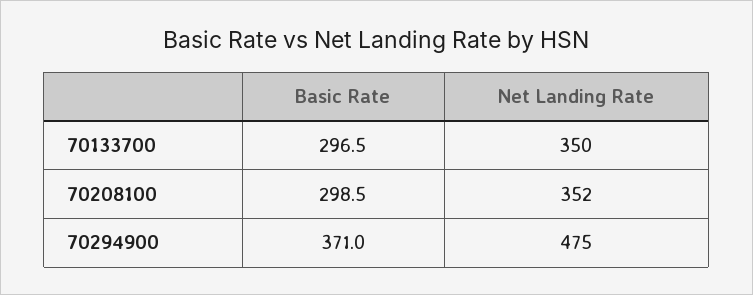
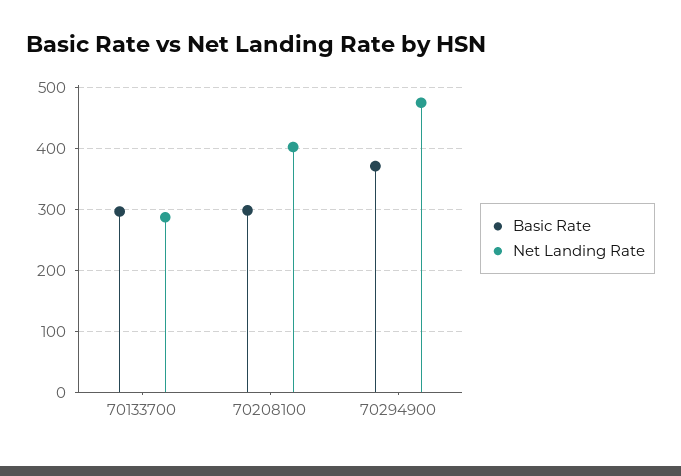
  {
    "Basic Rate": {
      "70133700": 296.5,
      "70208100": 298.5,
      "70294900": 371
    },
    "Net Landing Rate": {
-     "70133700": 350,
+     "70133700": 290,
-     "70208100": 352,
+     "70208100": 400,
      "70294900": 475
    }
  }

